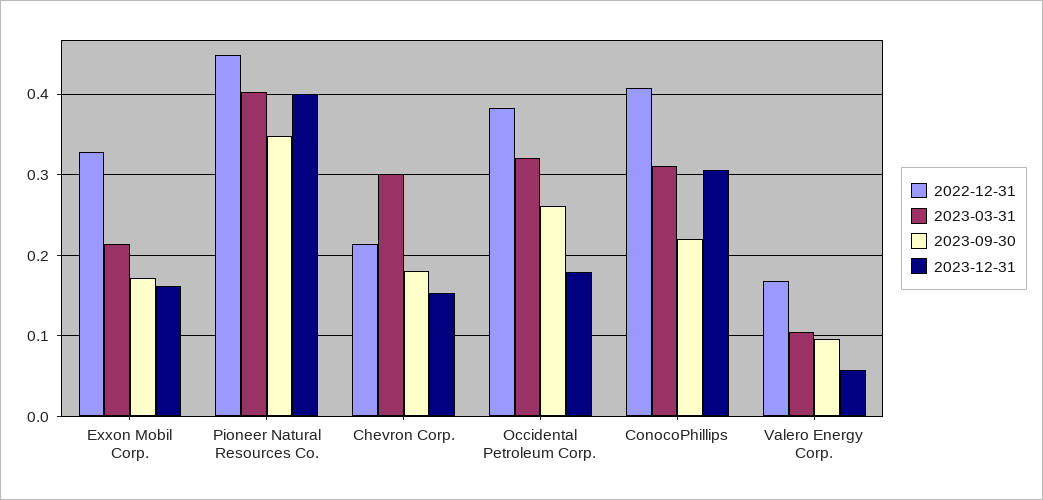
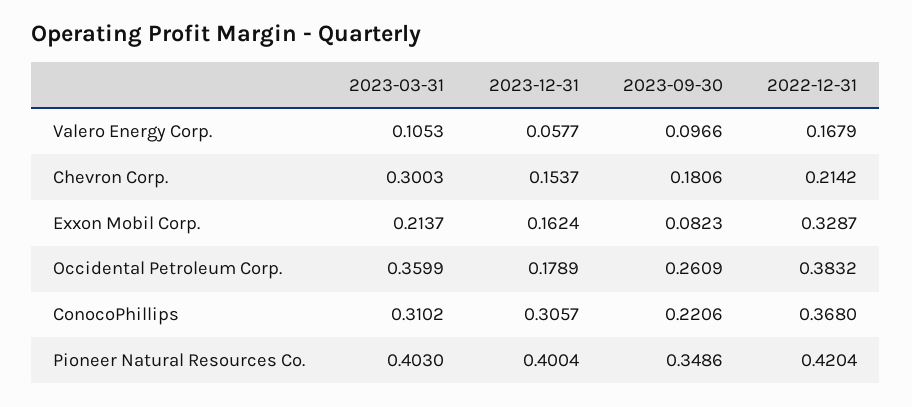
  {
    "2022-12-31": {
      "Exxon Mobil Corp.": 0.3287,
-     "Pioneer Natural Resources Co.": 0.45,
+     "Pioneer Natural Resources Co.": 0.4204,
      "Chevron Corp.": 0.2142,
      "Occidental Petroleum Corp.": 0.3832,
-     "ConocoPhillips": 0.41,
+     "ConocoPhillips": 0.368,
      "Valero Energy Corp.": 0.1679
    },
    "2023-03-31": {
      "Exxon Mobil Corp.": 0.2137,
      "Pioneer Natural Resources Co.": 0.403,
      "Chevron Corp.": 0.3003,
-     "Occidental Petroleum Corp.": 0.32,
+     "Occidental Petroleum Corp.": 0.3599,
      "ConocoPhillips": 0.3102,
      "Valero Energy Corp.": 0.1053
    },
    "2023-09-30": {
-     "Exxon Mobil Corp.": 0.17,
+     "Exxon Mobil Corp.": 0.0823,
      "Pioneer Natural Resources Co.": 0.3486,
      "Chevron Corp.": 0.1806,
      "Occidental Petroleum Corp.": 0.2609,
      "ConocoPhillips": 0.2206,
      "Valero Energy Corp.": 0.0966
    },
    "2023-12-31": {
      "Exxon Mobil Corp.": 0.1624,
      "Pioneer Natural Resources Co.": 0.4004,
      "Chevron Corp.": 0.1537,
      "Occidental Petroleum Corp.": 0.1789,
      "ConocoPhillips": 0.3057,
      "Valero Energy Corp.": 0.0577
    }
  }

